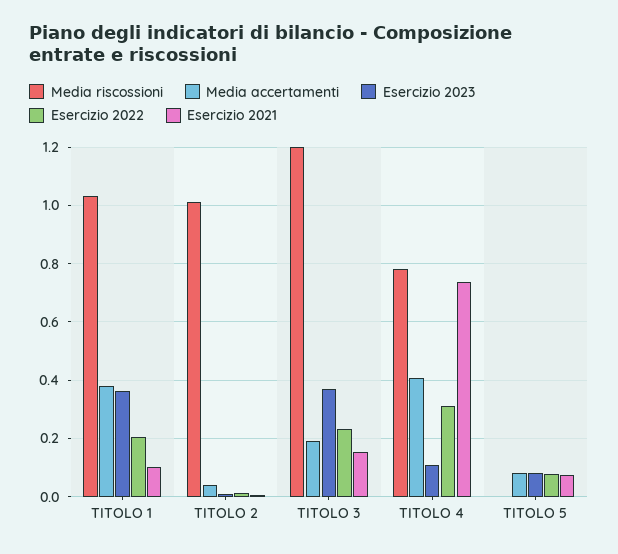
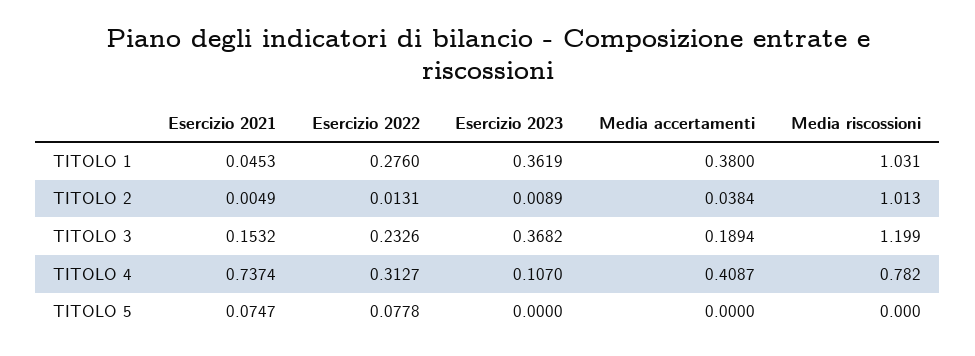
  {
    "Media riscossioni": {
      "TITOLO 1": 1.031,
      "TITOLO 2": 1.013,
      "TITOLO 3": 1.199,
      "TITOLO 4": 0.782,
      "TITOLO 5": 0
    },
    "Media accertamenti": {
      "TITOLO 1": 0.38,
      "TITOLO 2": 0.0384,
      "TITOLO 3": 0.1894,
      "TITOLO 4": 0.4087,
-     "TITOLO 5": 0.075
+     "TITOLO 5": 0
    },
    "Esercizio 2023": {
      "TITOLO 1": 0.3619,
      "TITOLO 2": 0.0089,
      "TITOLO 3": 0.3682,
      "TITOLO 4": 0.107,
-     "TITOLO 5": 0.075
+     "TITOLO 5": 0
    },
    "Esercizio 2022": {
-     "TITOLO 1": 0.2,
+     "TITOLO 1": 0.276,
      "TITOLO 2": 0.0131,
      "TITOLO 3": 0.2326,
      "TITOLO 4": 0.3127,
      "TITOLO 5": 0.0778
    },
    "Esercizio 2021": {
-     "TITOLO 1": 0.1,
+     "TITOLO 1": 0.0453,
      "TITOLO 2": 0.0049,
      "TITOLO 3": 0.1532,
      "TITOLO 4": 0.7374,
      "TITOLO 5": 0.0747
    }
  }

